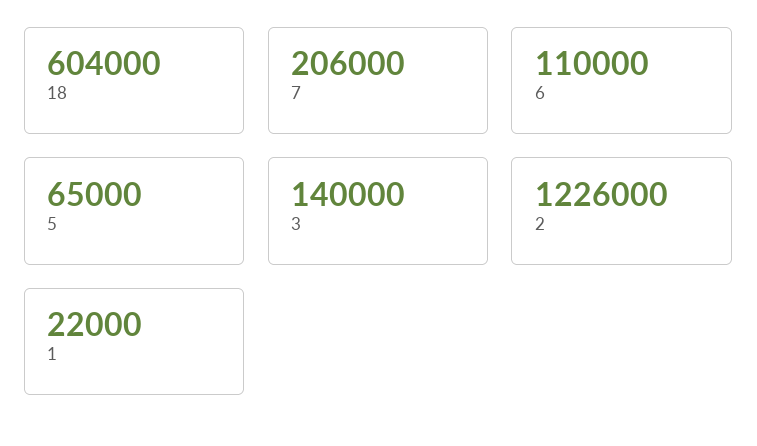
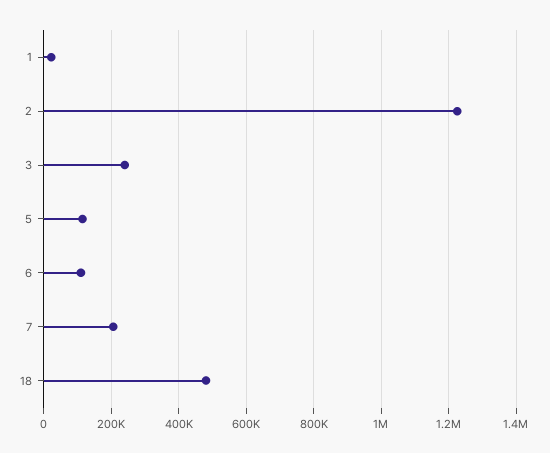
  {
-   "18": 604000,
+   "18": 480000,
    "7": 206000,
    "6": 110000,
-   "5": 65000,
+   "5": 120000,
-   "3": 140000,
+   "3": 240000,
    "2": 1226000,
    "1": 22000
  }

